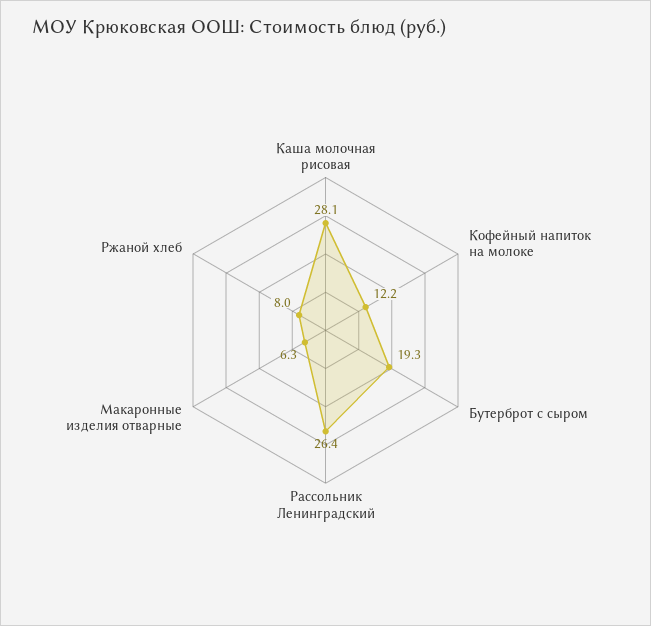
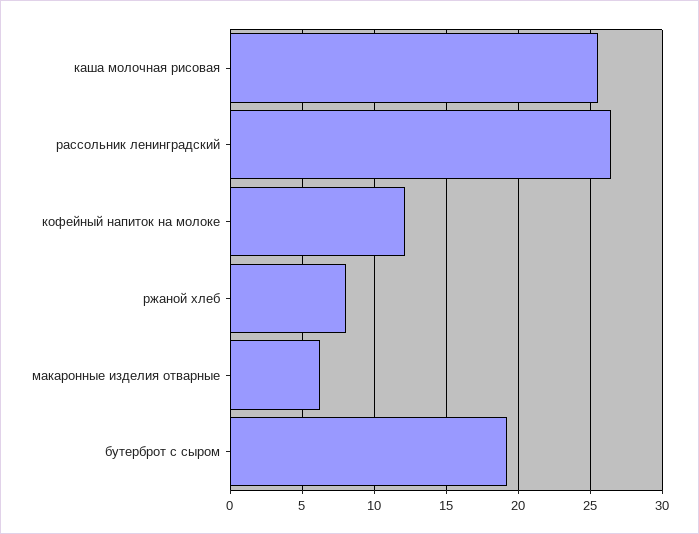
  {
-   "Каша молочная рисовая": 28.1,
+   "Каша молочная рисовая": 25.5,
    "Кофейный напиток на молоке": 12.2,
    "Бутерброт с сыром": 19.3,
    "Рассольник Ленинградский": 26.4,
    "Макаронные изделия отварные": 6.3,
    "Ржаной хлеб": 8
  }

